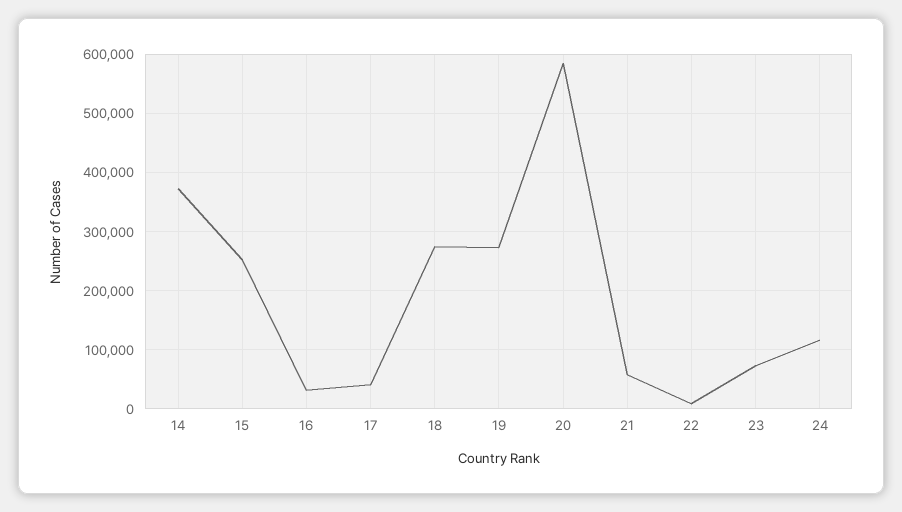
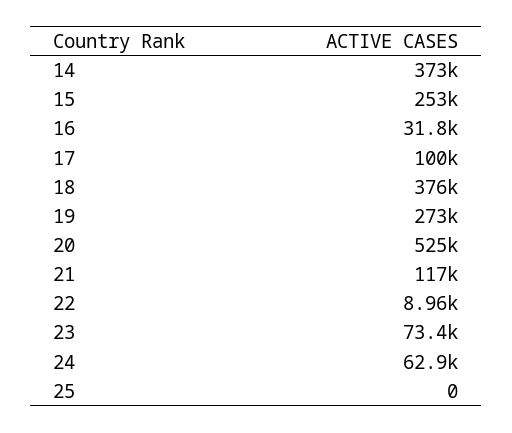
  {
    "14": 373000,
    "15": 253000,
    "16": 31800,
-   "17": 40000,
+   "17": 100000,
-   "18": 280000,
+   "18": 376000,
    "19": 273000,
-   "20": 580000,
+   "20": 525000,
-   "21": 60000,
+   "21": 117000,
    "22": 8960,
    "23": 73400,
-   "24": 120000
+   "24": 62900,
+   "25": 0
  }

